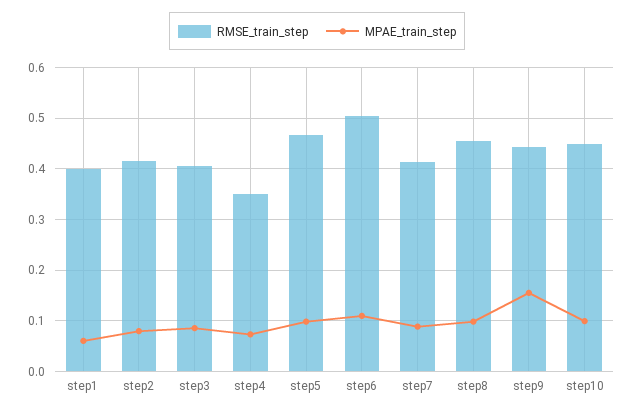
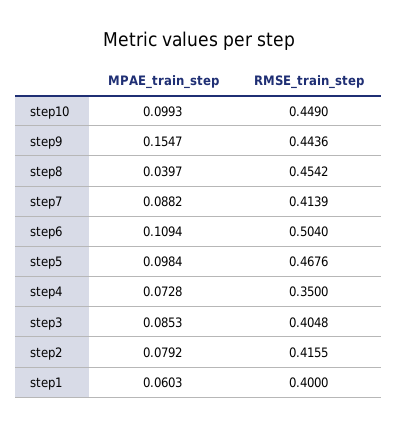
  {
    "RMSE_train_step": {
      "step1": 0.4,
      "step2": 0.4155,
      "step3": 0.4048,
      "step4": 0.35,
      "step5": 0.4676,
      "step6": 0.504,
      "step7": 0.4139,
      "step8": 0.4542,
      "step9": 0.4436,
      "step10": 0.449
    },
    "MPAE_train_step": {
      "step1": 0.0603,
      "step2": 0.0792,
      "step3": 0.0853,
      "step4": 0.0728,
      "step5": 0.0984,
      "step6": 0.1094,
      "step7": 0.0882,
-     "step8": 0.1,
+     "step8": 0.0397,
      "step9": 0.1547,
      "step10": 0.0993
    }
  }

